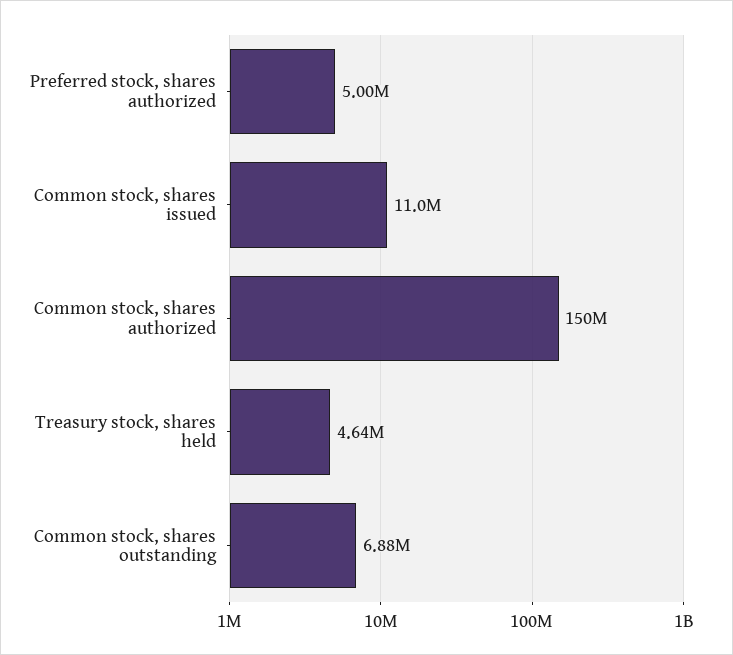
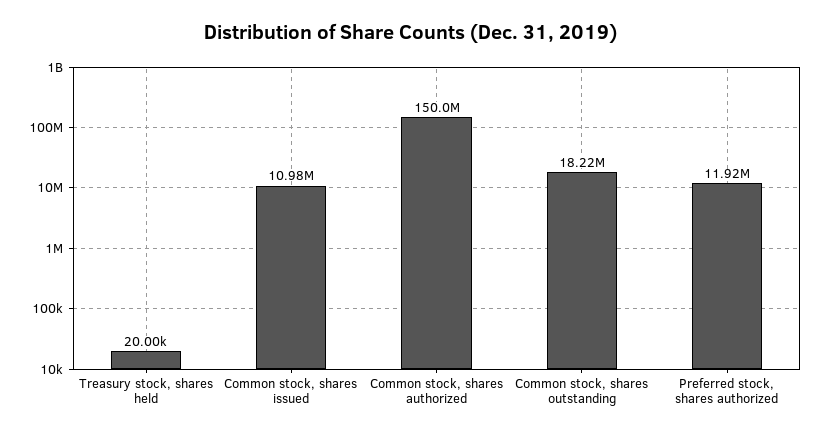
  {
-   "Preferred stock, shares authorized": 5000000,
+   "Preferred stock, shares authorized": 11920000,
    "Common stock, shares issued": 10980000,
    "Common stock, shares authorized": 150000000,
-   "Treasury stock, shares held": 4640000,
+   "Treasury stock, shares held": 20000,
-   "Common stock, shares outstanding": 6880000
+   "Common stock, shares outstanding": 18220000
  }

